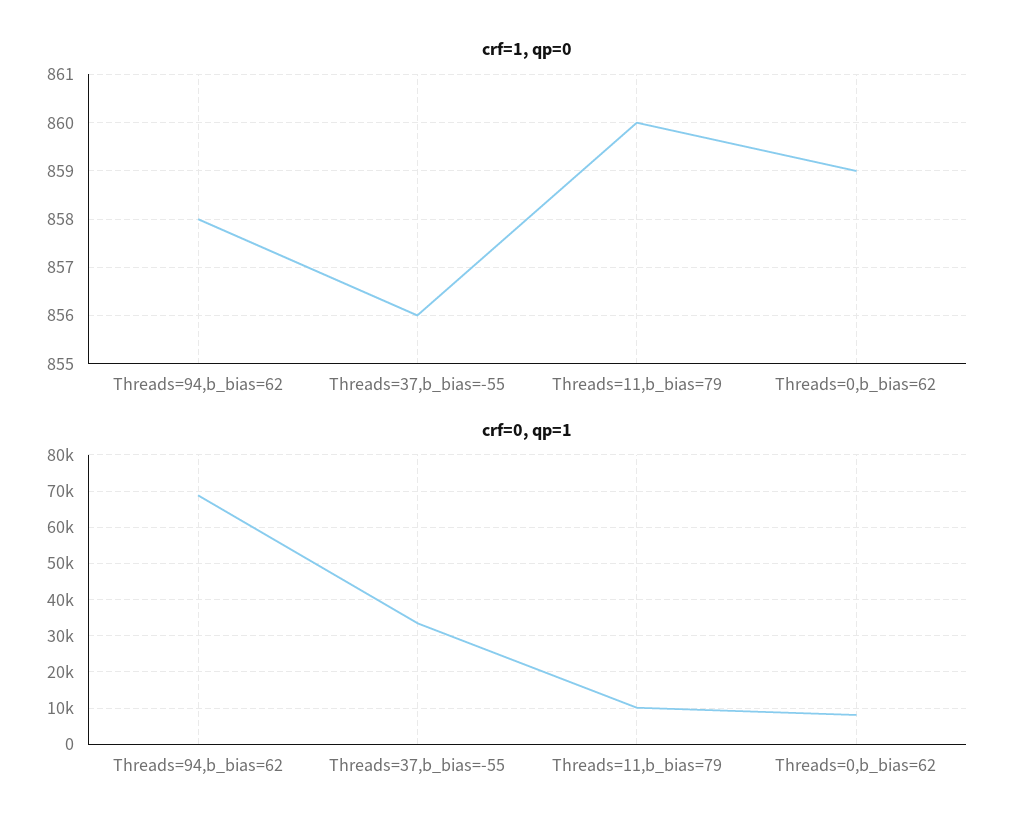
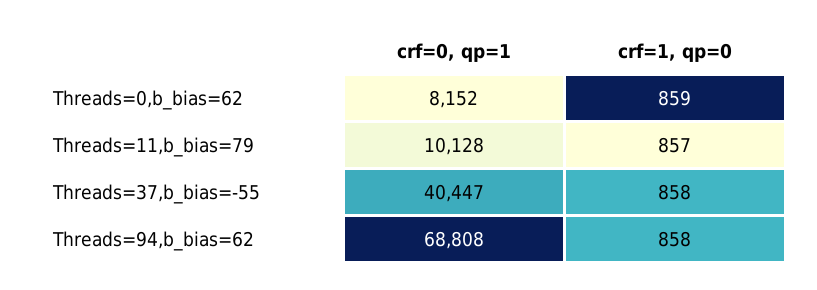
  {
    "crf=1, qp=0": {
      "Threads=94,b_bias=62": 858,
-     "Threads=37,b_bias=-55": 856,
+     "Threads=37,b_bias=-55": 858,
-     "Threads=11,b_bias=79": 860,
+     "Threads=11,b_bias=79": 857,
      "Threads=0,b_bias=62": 859
    },
    "crf=0, qp=1": {
      "Threads=94,b_bias=62": 68808,
-     "Threads=37,b_bias=-55": 34000,
+     "Threads=37,b_bias=-55": 40447,
      "Threads=11,b_bias=79": 10128,
      "Threads=0,b_bias=62": 8152
    }
  }

